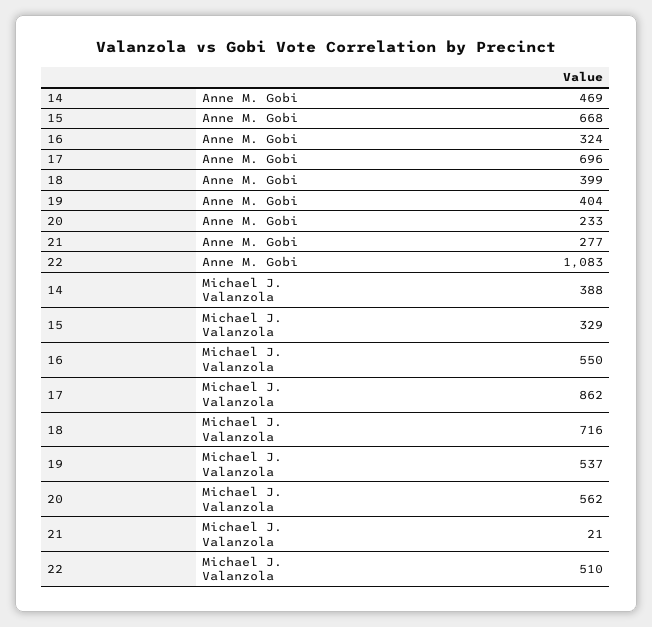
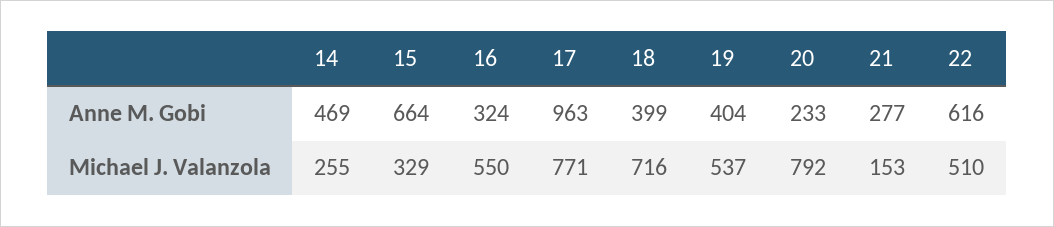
  {
    "14": {
      "Anne M. Gobi": 469,
-     "Michael J. Valanzola": 388
+     "Michael J. Valanzola": 255
    },
    "15": {
-     "Anne M. Gobi": 668,
+     "Anne M. Gobi": 664,
      "Michael J. Valanzola": 329
    },
    "16": {
      "Anne M. Gobi": 324,
      "Michael J. Valanzola": 550
    },
    "17": {
-     "Anne M. Gobi": 696,
+     "Anne M. Gobi": 963,
-     "Michael J. Valanzola": 862
+     "Michael J. Valanzola": 771
    },
    "18": {
      "Anne M. Gobi": 399,
      "Michael J. Valanzola": 716
    },
    "19": {
      "Anne M. Gobi": 404,
      "Michael J. Valanzola": 537
    },
    "20": {
      "Anne M. Gobi": 233,
-     "Michael J. Valanzola": 562
+     "Michael J. Valanzola": 792
    },
    "21": {
      "Anne M. Gobi": 277,
-     "Michael J. Valanzola": 21
+     "Michael J. Valanzola": 153
    },
    "22": {
-     "Anne M. Gobi": 1083,
+     "Anne M. Gobi": 616,
      "Michael J. Valanzola": 510
    }
  }

